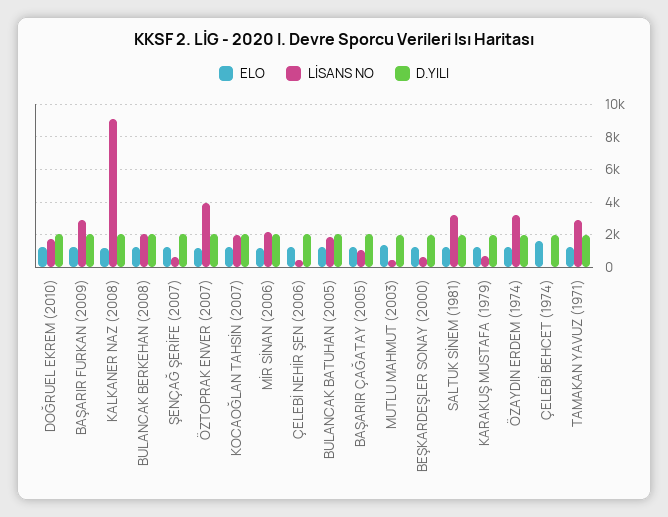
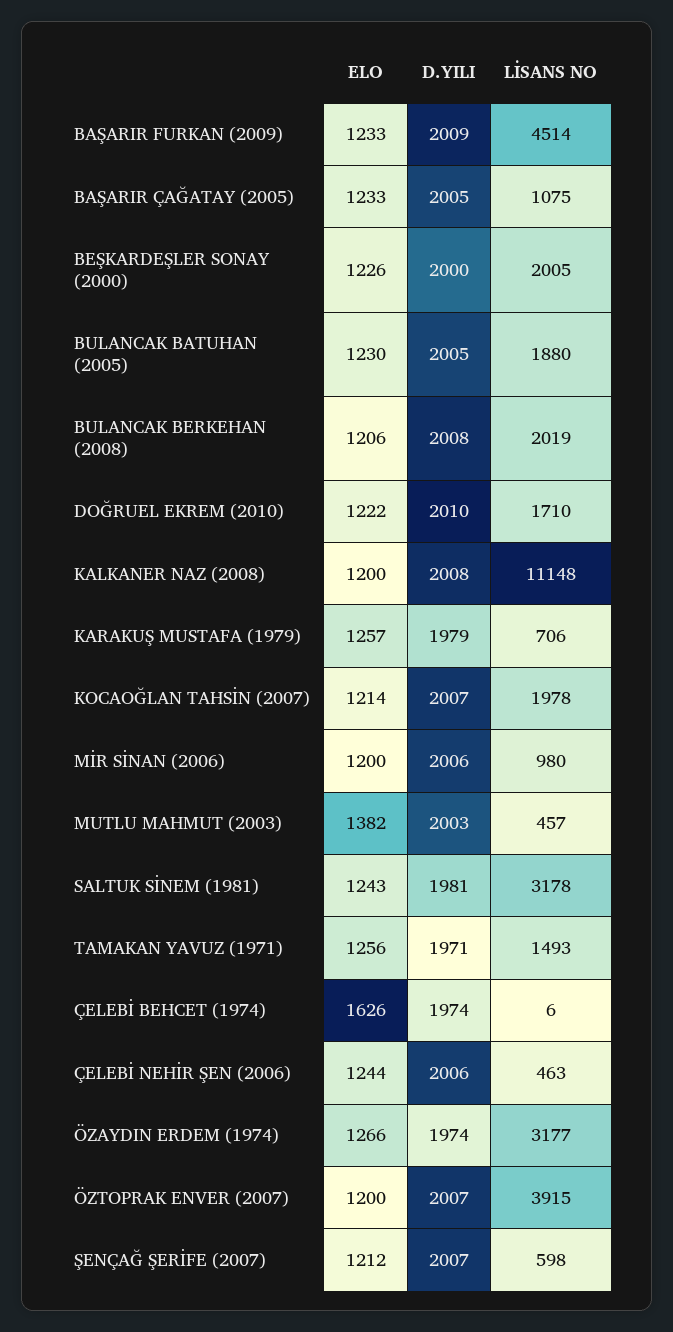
  {
    "ELO": {
      "DOĞRUEL EKREM (2010)": 1222,
      "BAŞARIR FURKAN (2009)": 1233,
      "KALKANER NAZ (2008)": 1200,
      "BULANCAK BERKEHAN (2008)": 1206,
      "ŞENÇAĞ ŞERİFE (2007)": 1212,
      "ÖZTOPRAK ENVER (2007)": 1200,
      "KOCAOĞLAN TAHSİN (2007)": 1214,
      "MİR SİNAN (2006)": 1200,
      "ÇELEBİ NEHİR ŞEN (2006)": 1244,
      "BULANCAK BATUHAN (2005)": 1230,
      "BAŞARIR ÇAĞATAY (2005)": 1233,
      "MUTLU MAHMUT (2003)": 1382,
      "BEŞKARDEŞLER SONAY (2000)": 1226,
      "SALTUK SİNEM (1981)": 1243,
      "KARAKUŞ MUSTAFA (1979)": 1257,
      "ÖZAYDIN ERDEM (1974)": 1266,
      "ÇELEBİ BEHCET (1974)": 1626,
      "TAMAKAN YAVUZ (1971)": 1256
    },
    "LİSANS NO": {
      "DOĞRUEL EKREM (2010)": 1710,
-     "BAŞARIR FURKAN (2009)": 3000,
+     "BAŞARIR FURKAN (2009)": 4514,
-     "KALKANER NAZ (2008)": 9000,
+     "KALKANER NAZ (2008)": 11148,
      "BULANCAK BERKEHAN (2008)": 2019,
      "ŞENÇAĞ ŞERİFE (2007)": 598,
      "ÖZTOPRAK ENVER (2007)": 3915,
      "KOCAOĞLAN TAHSİN (2007)": 1978,
-     "MİR SİNAN (2006)": 2000,
+     "MİR SİNAN (2006)": 980,
      "ÇELEBİ NEHİR ŞEN (2006)": 463,
      "BULANCAK BATUHAN (2005)": 1880,
      "BAŞARIR ÇAĞATAY (2005)": 1075,
      "MUTLU MAHMUT (2003)": 457,
-     "BEŞKARDEŞLER SONAY (2000)": 500,
+     "BEŞKARDEŞLER SONAY (2000)": 2005,
      "SALTUK SİNEM (1981)": 3178,
      "KARAKUŞ MUSTAFA (1979)": 706,
      "ÖZAYDIN ERDEM (1974)": 3177,
      "ÇELEBİ BEHCET (1974)": 6,
-     "TAMAKAN YAVUZ (1971)": 3000
+     "TAMAKAN YAVUZ (1971)": 1493
    },
    "D.YILI": {
      "DOĞRUEL EKREM (2010)": 2010,
      "BAŞARIR FURKAN (2009)": 2009,
      "KALKANER NAZ (2008)": 2008,
      "BULANCAK BERKEHAN (2008)": 2008,
      "ŞENÇAĞ ŞERİFE (2007)": 2007,
      "ÖZTOPRAK ENVER (2007)": 2007,
      "KOCAOĞLAN TAHSİN (2007)": 2007,
      "MİR SİNAN (2006)": 2006,
      "ÇELEBİ NEHİR ŞEN (2006)": 2006,
      "BULANCAK BATUHAN (2005)": 2005,
      "BAŞARIR ÇAĞATAY (2005)": 2005,
      "MUTLU MAHMUT (2003)": 2003,
      "BEŞKARDEŞLER SONAY (2000)": 2000,
      "SALTUK SİNEM (1981)": 1981,
      "KARAKUŞ MUSTAFA (1979)": 1979,
      "ÖZAYDIN ERDEM (1974)": 1974,
      "ÇELEBİ BEHCET (1974)": 1974,
      "TAMAKAN YAVUZ (1971)": 1971
    }
  }

